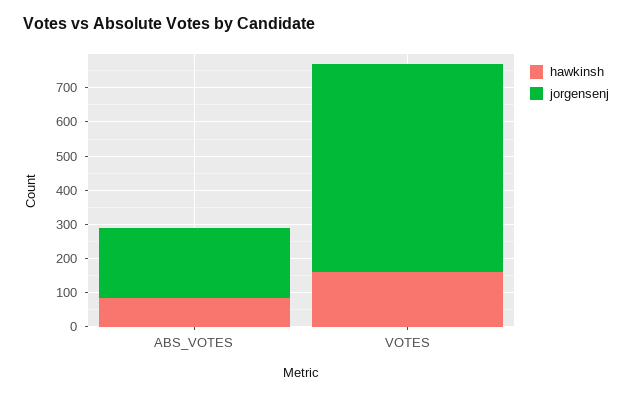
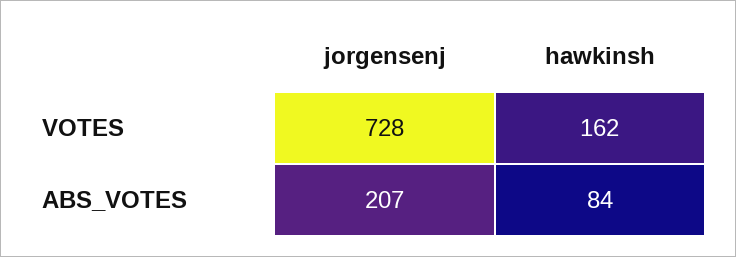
  {
    "hawkinsh": {
      "ABS_VOTES": 84,
      "VOTES": 162
    },
    "jorgensenj": {
      "ABS_VOTES": 207,
-     "VOTES": 600
+     "VOTES": 728
    }
  }

